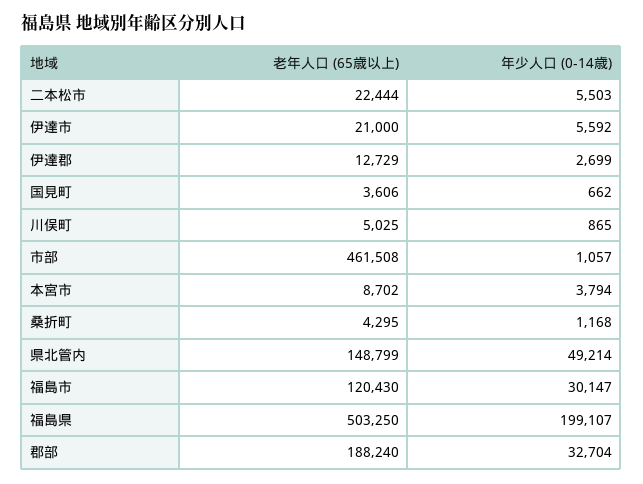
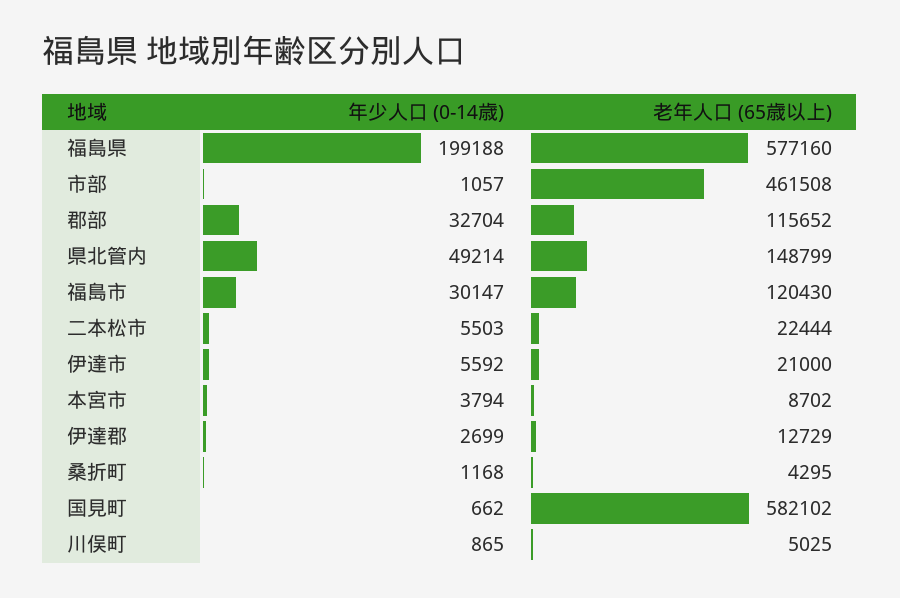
  {
    "老年人口 (65歳以上)": {
      "二本松市": 22444,
      "伊達市": 21000,
      "伊達郡": 12729,
-     "国見町": 3606,
+     "国見町": 582102,
      "川俣町": 5025,
      "市部": 461508,
      "本宮市": 8702,
      "桑折町": 4295,
      "県北管内": 148799,
      "福島市": 120430,
-     "福島県": 503250,
+     "福島県": 577160,
-     "郡部": 188240
+     "郡部": 115652
    },
    "年少人口 (0-14歳)": {
      "二本松市": 5503,
      "伊達市": 5592,
      "伊達郡": 2699,
      "国見町": 662,
      "川俣町": 865,
      "市部": 1057,
      "本宮市": 3794,
      "桑折町": 1168,
      "県北管内": 49214,
      "福島市": 30147,
-     "福島県": 199107,
+     "福島県": 199188,
      "郡部": 32704
    }
  }

